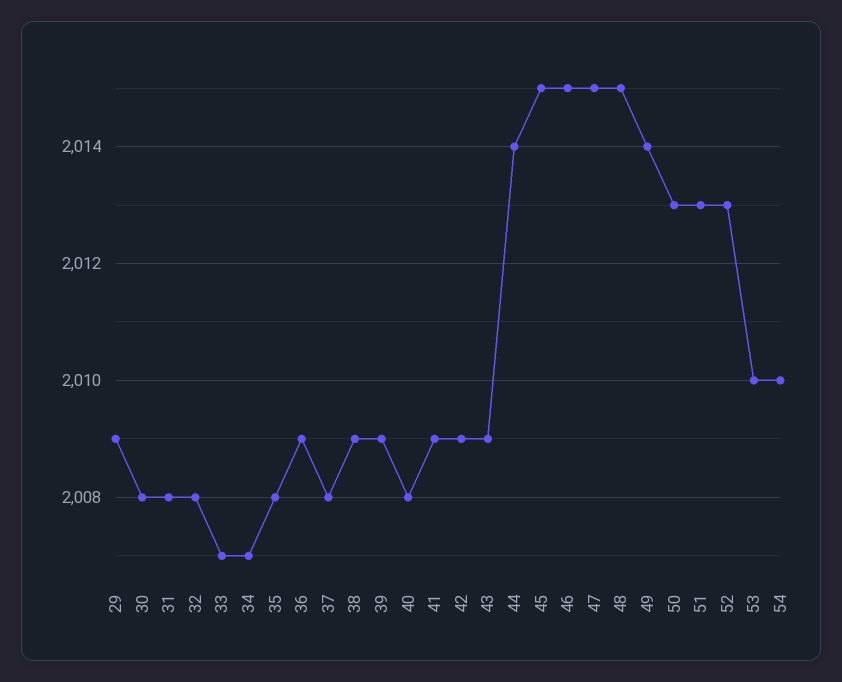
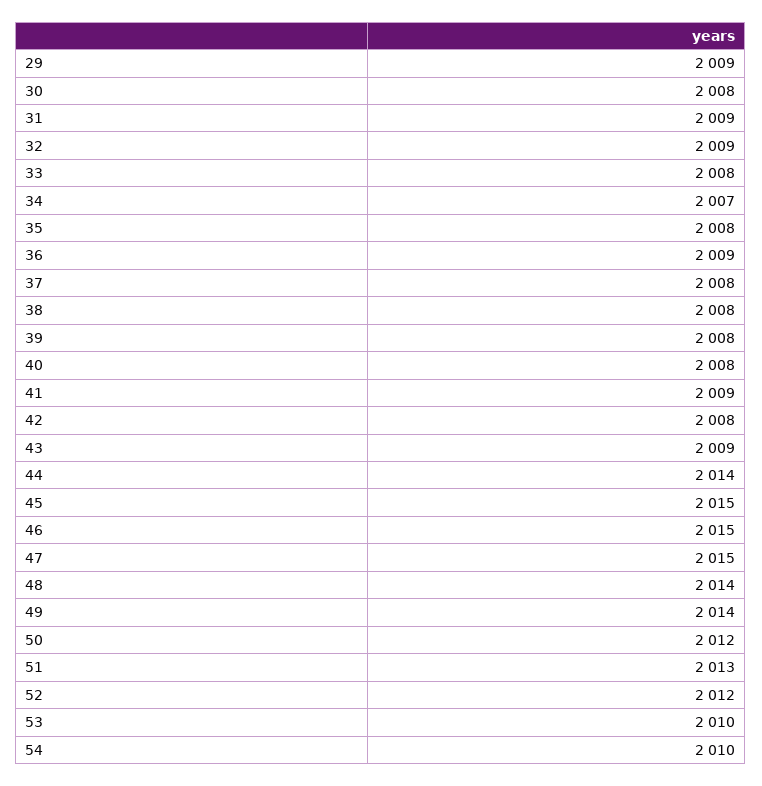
  {
    "29": 2009,
    "30": 2008,
-   "31": 2008,
+   "31": 2009,
-   "32": 2008,
+   "32": 2009,
-   "33": 2007,
+   "33": 2008,
    "34": 2007,
    "35": 2008,
    "36": 2009,
    "37": 2008,
-   "38": 2009,
+   "38": 2008,
-   "39": 2009,
+   "39": 2008,
    "40": 2008,
    "41": 2009,
-   "42": 2009,
+   "42": 2008,
    "43": 2009,
    "44": 2014,
    "45": 2015,
    "46": 2015,
    "47": 2015,
-   "48": 2015,
+   "48": 2014,
    "49": 2014,
-   "50": 2013,
+   "50": 2012,
    "51": 2013,
-   "52": 2013,
+   "52": 2012,
    "53": 2010,
    "54": 2010
  }

